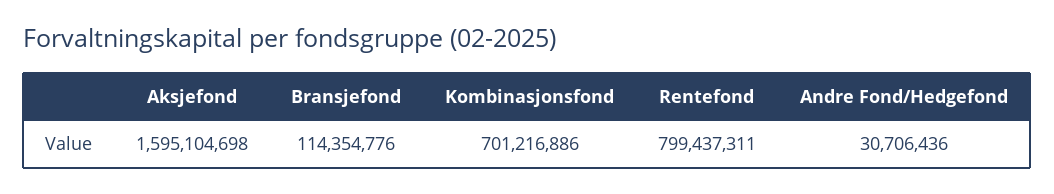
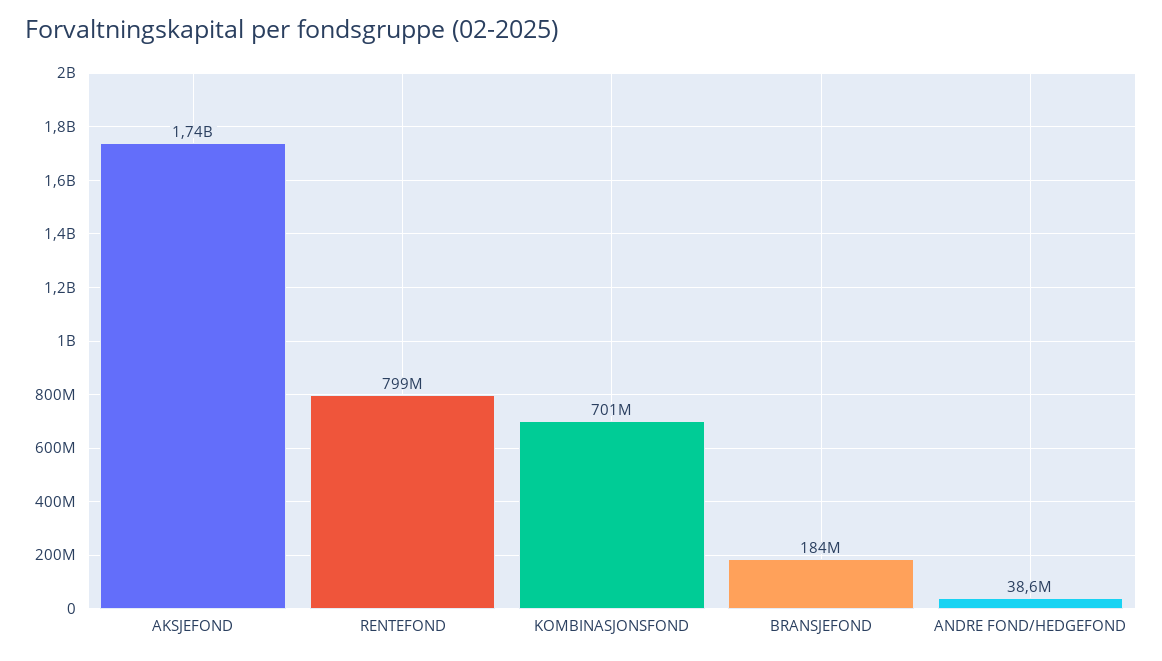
  {
-   "Aksjefond": 1595104698,
+   "Aksjefond": 1740000000,
-   "Bransjefond": 114354776,
+   "Bransjefond": 184000000,
    "Kombinasjonsfond": 701216886,
    "Rentefond": 799437311,
-   "Andre Fond/Hedgefond": 30706436
+   "Andre Fond/Hedgefond": 38600000
  }

